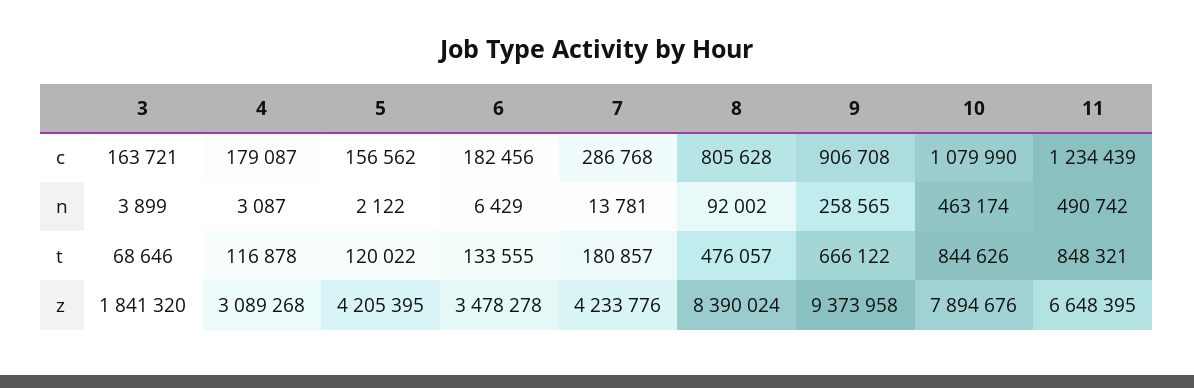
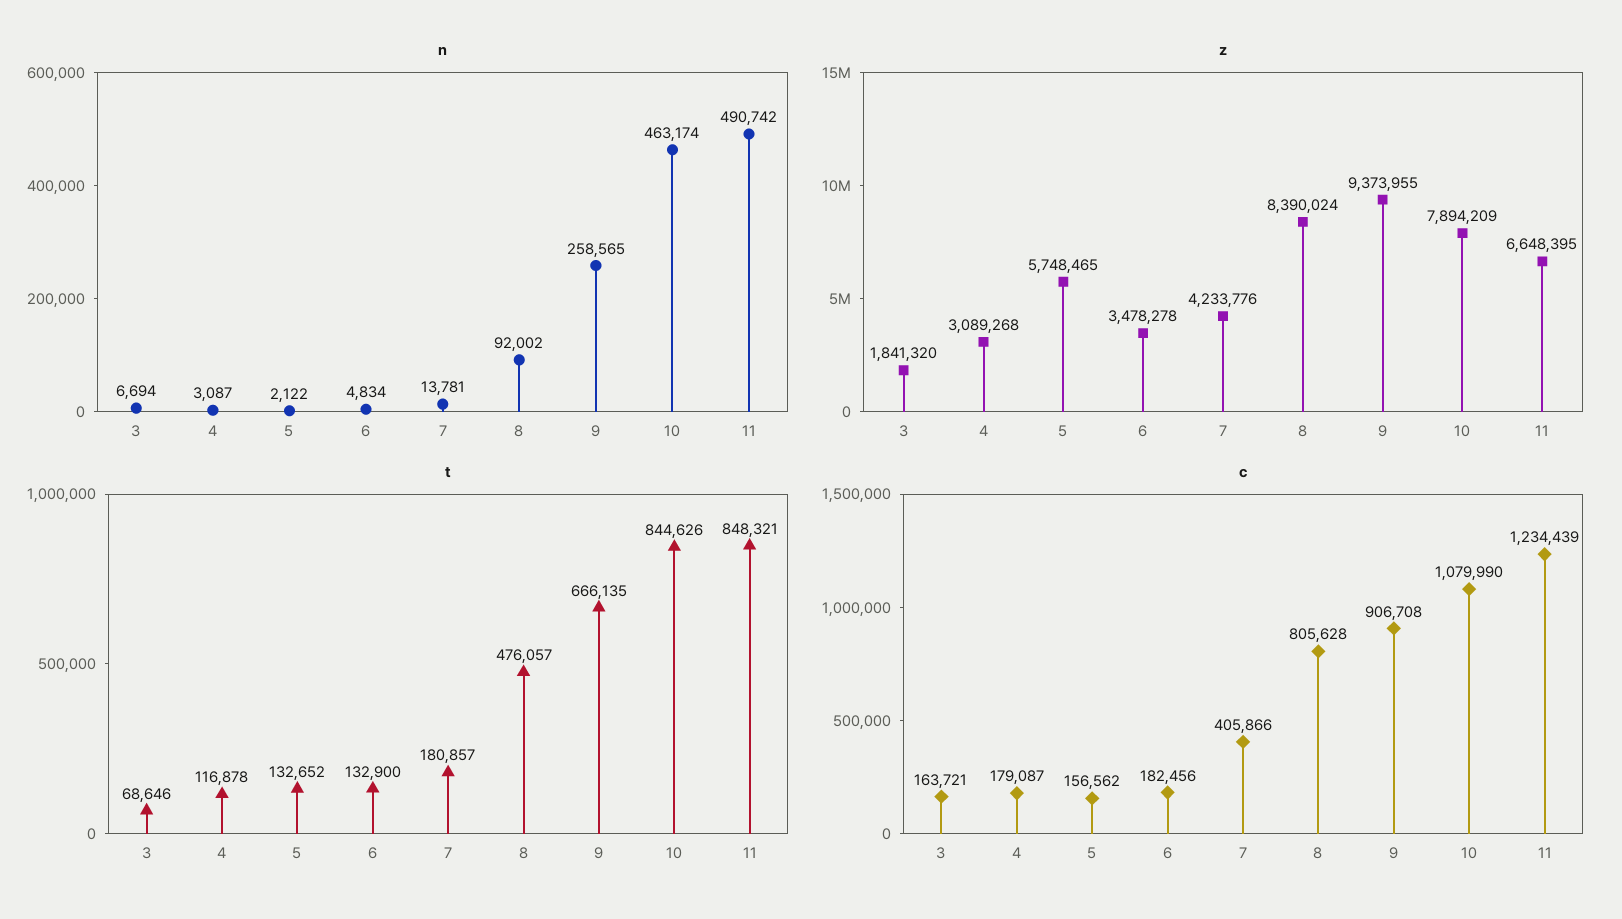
  {
    "c": {
      "3": 163721,
      "4": 179087,
      "5": 156562,
      "6": 182456,
-     "7": 286768,
+     "7": 405866,
      "8": 805628,
      "9": 906708,
      "10": 1079990,
      "11": 1234439
    },
    "n": {
-     "3": 3899,
+     "3": 6694,
      "4": 3087,
      "5": 2122,
-     "6": 6429,
+     "6": 4834,
      "7": 13781,
      "8": 92002,
      "9": 258565,
      "10": 463174,
      "11": 490742
    },
    "t": {
      "3": 68646,
      "4": 116878,
-     "5": 120022,
+     "5": 132652,
-     "6": 133555,
+     "6": 132900,
      "7": 180857,
      "8": 476057,
-     "9": 666122,
+     "9": 666135,
      "10": 844626,
      "11": 848321
    },
    "z": {
      "3": 1841320,
      "4": 3089268,
-     "5": 4205395,
+     "5": 5748465,
      "6": 3478278,
      "7": 4233776,
      "8": 8390024,
-     "9": 9373958,
+     "9": 9373955,
-     "10": 7894676,
+     "10": 7894209,
      "11": 6648395
    }
  }

